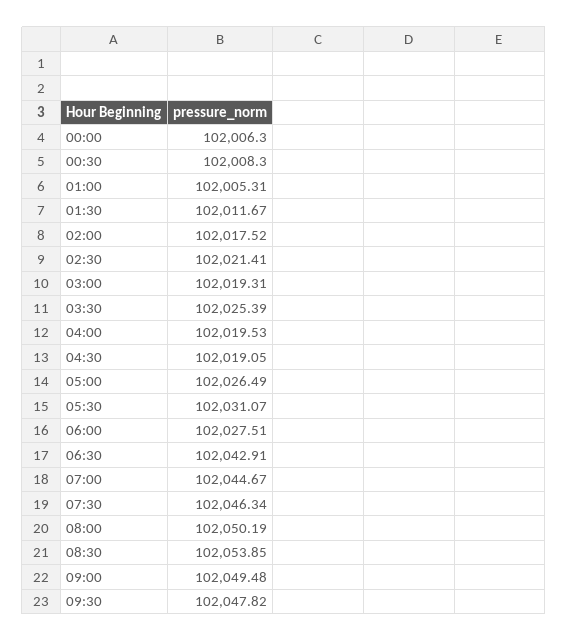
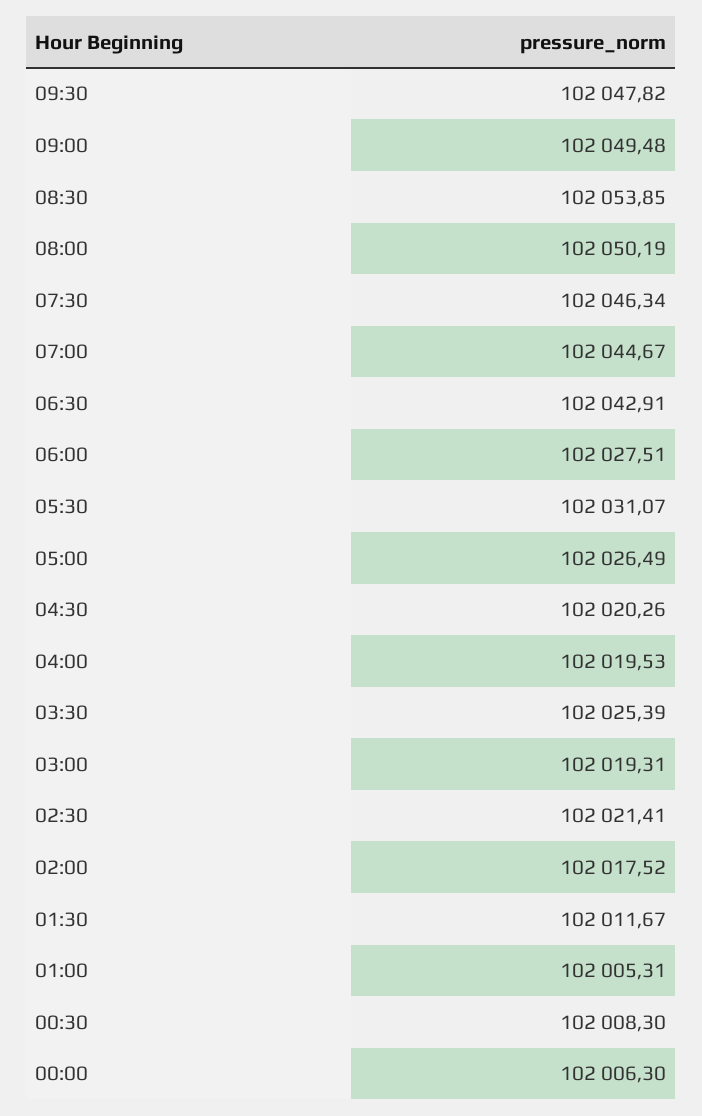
  {
    "00:00": 102006.3,
    "00:30": 102008.3,
    "01:00": 102005.31,
    "01:30": 102011.67,
    "02:00": 102017.52,
    "02:30": 102021.41,
    "03:00": 102019.31,
    "03:30": 102025.39,
    "04:00": 102019.53,
-   "04:30": 102019.05,
+   "04:30": 102020.26,
    "05:00": 102026.49,
    "05:30": 102031.07,
    "06:00": 102027.51,
    "06:30": 102042.91,
    "07:00": 102044.67,
    "07:30": 102046.34,
    "08:00": 102050.19,
    "08:30": 102053.85,
    "09:00": 102049.48,
    "09:30": 102047.82
  }

